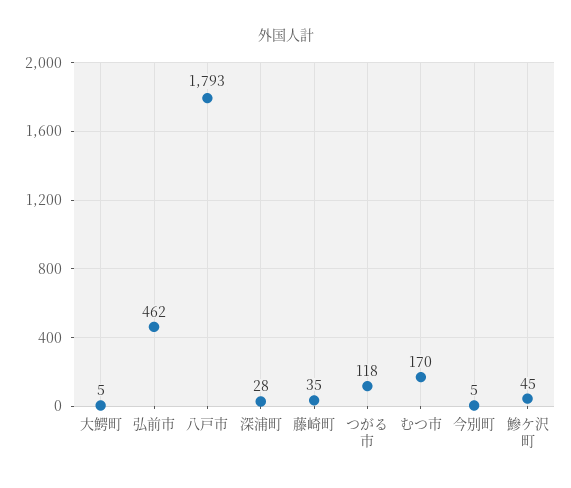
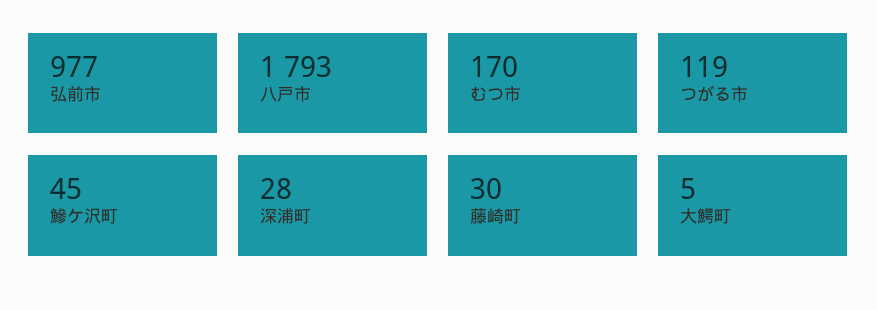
  {
    "大鰐町": 5,
-   "弘前市": 462,
+   "弘前市": 977,
    "八戸市": 1793,
    "深浦町": 28,
-   "藤崎町": 35,
+   "藤崎町": 30,
-   "つがる市": 118,
+   "つがる市": 119,
    "むつ市": 170,
-   "今別町": 5,
    "鰺ケ沢町": 45
  }

